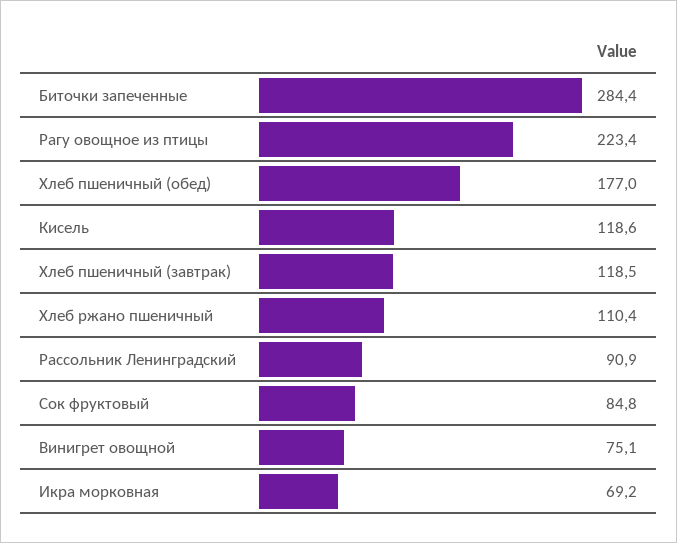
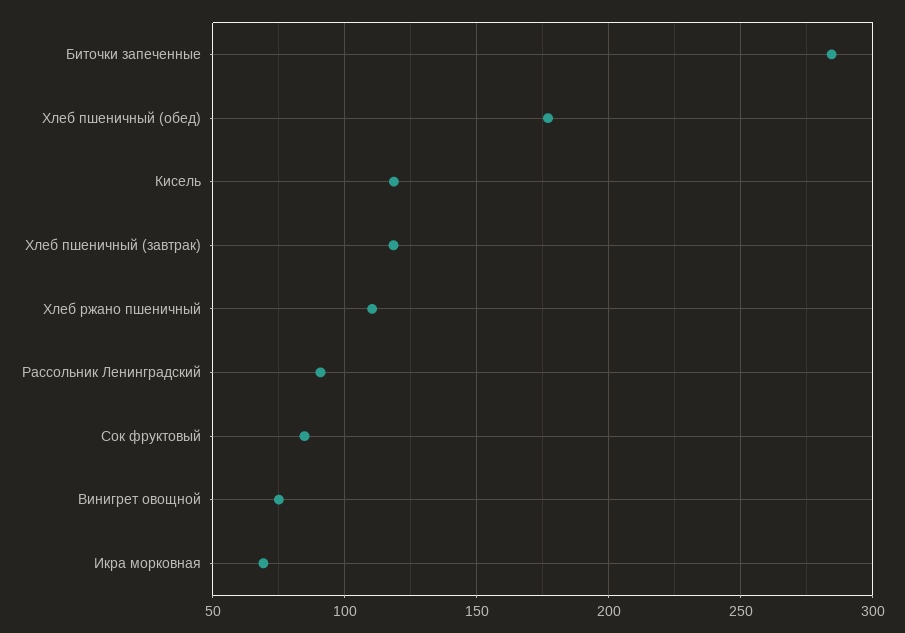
  {
    "Биточки запеченные": 284.4,
-   "Рагу овощное из птицы": 223.4,
    "Хлеб пшеничный (обед)": 177,
    "Кисель": 118.6,
    "Хлеб пшеничный (завтрак)": 118.5,
    "Хлеб ржано пшеничный": 110.4,
    "Рассольник Ленинградский": 90.9,
    "Сок фруктовый": 84.8,
    "Винигрет овощной": 75.1,
    "Икра морковная": 69.2
  }

